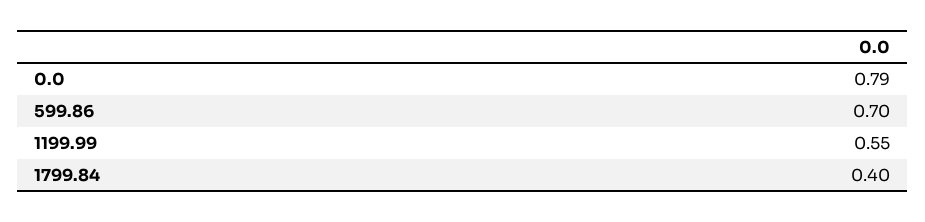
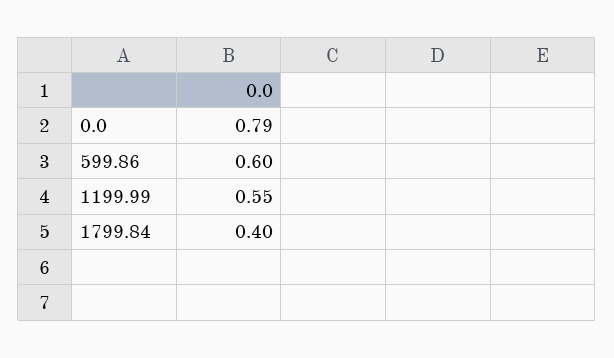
  {
    "0.0": 0.79,
-   "599.86": 0.7,
+   "599.86": 0.6,
    "1199.99": 0.55,
    "1799.84": 0.4
  }

